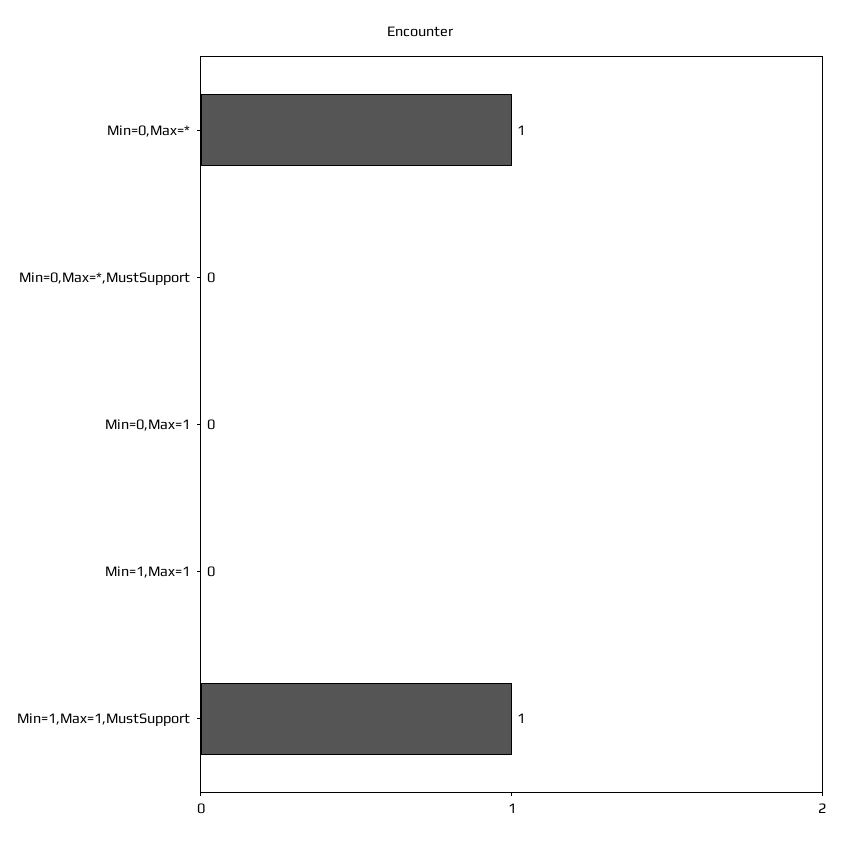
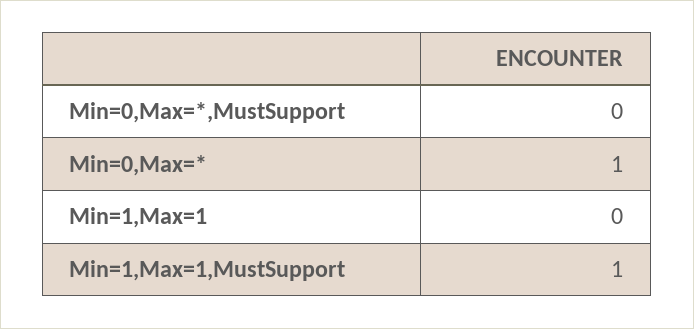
  {
    "Min=0,Max=*": 1,
    "Min=0,Max=*,MustSupport": 0,
-   "Min=0,Max=1": 0,
    "Min=1,Max=1": 0,
    "Min=1,Max=1,MustSupport": 1
  }

